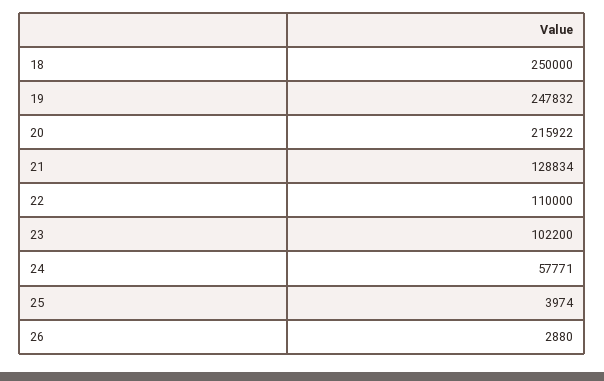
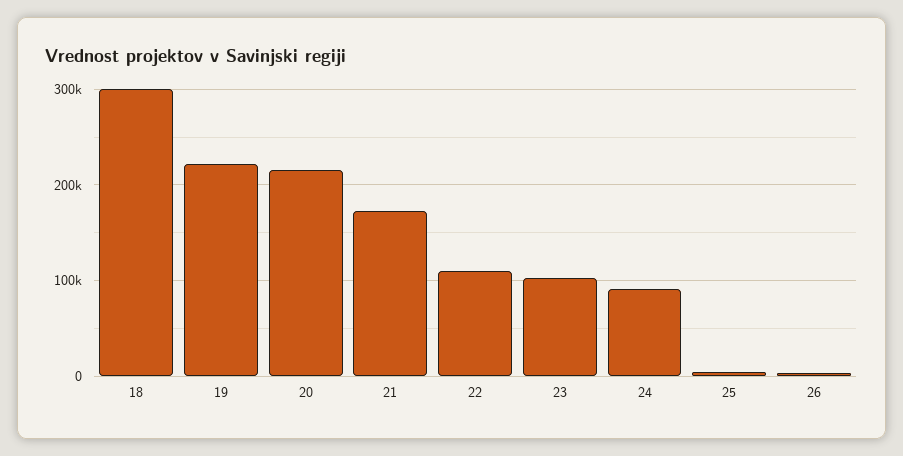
  {
-   "18": 250000,
+   "18": 300000,
-   "19": 247832,
+   "19": 220000,
    "20": 215922,
-   "21": 128834,
+   "21": 170000,
    "22": 110000,
    "23": 102200,
-   "24": 57771,
+   "24": 90000,
    "25": 3974,
    "26": 2880
  }

